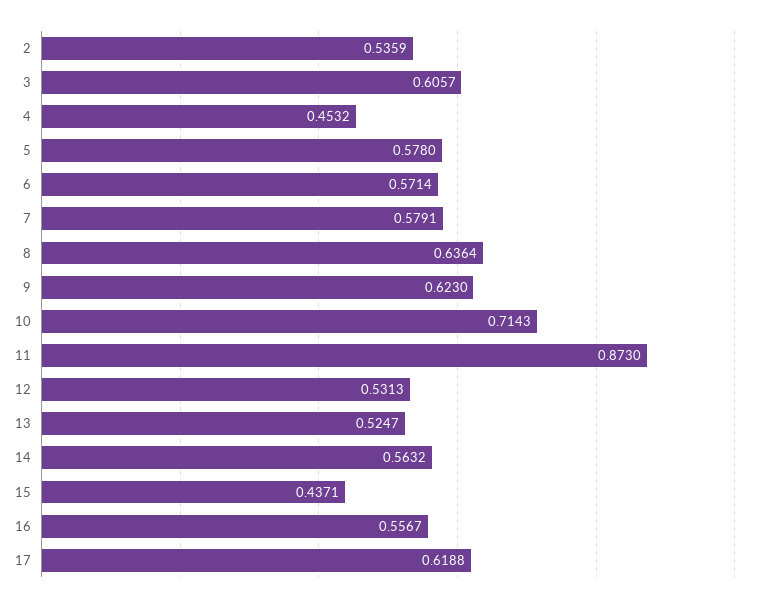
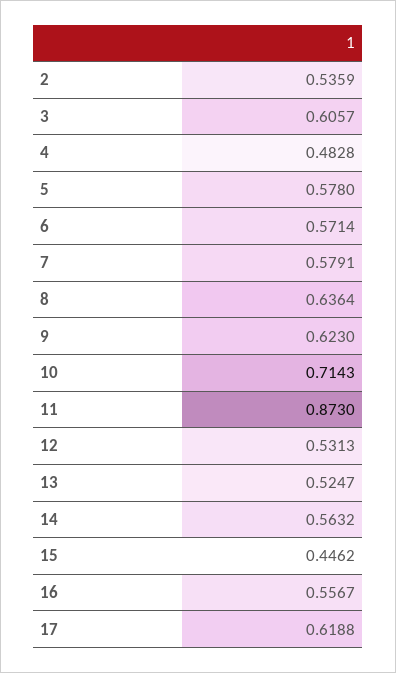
  {
    "2": 0.5359,
    "3": 0.6057,
-   "4": 0.4532,
+   "4": 0.4828,
    "5": 0.578,
    "6": 0.5714,
    "7": 0.5791,
    "8": 0.6364,
    "9": 0.623,
    "10": 0.7143,
    "11": 0.873,
    "12": 0.5313,
    "13": 0.5247,
    "14": 0.5632,
-   "15": 0.4371,
+   "15": 0.4462,
    "16": 0.5567,
    "17": 0.6188
  }

